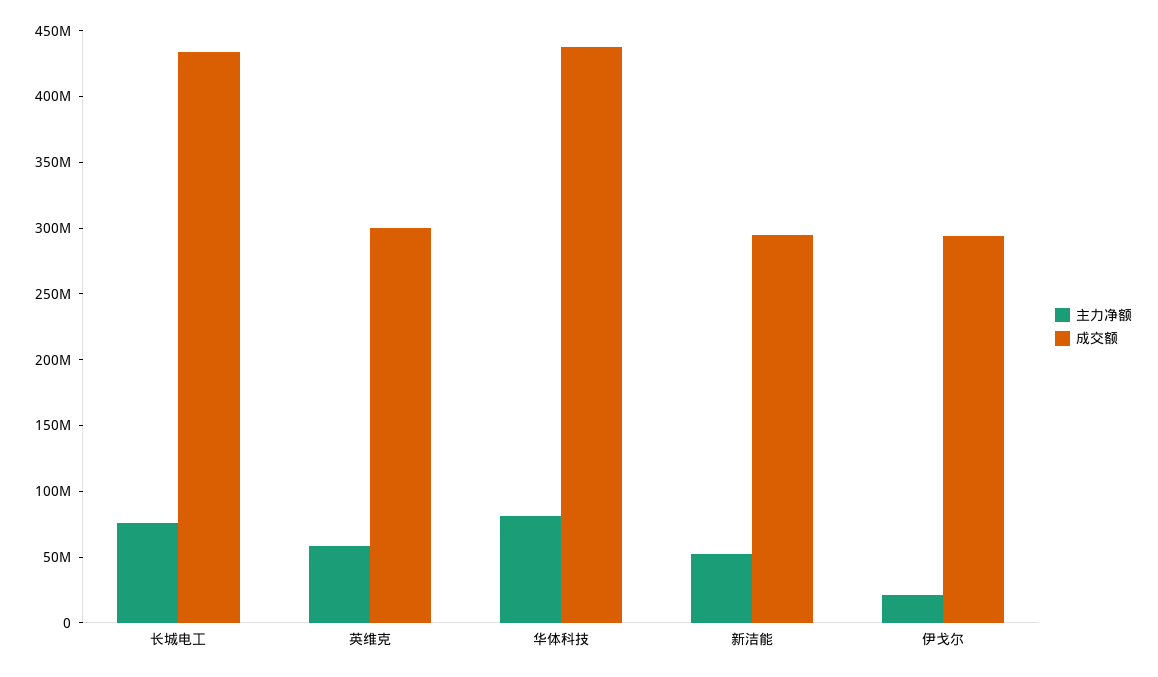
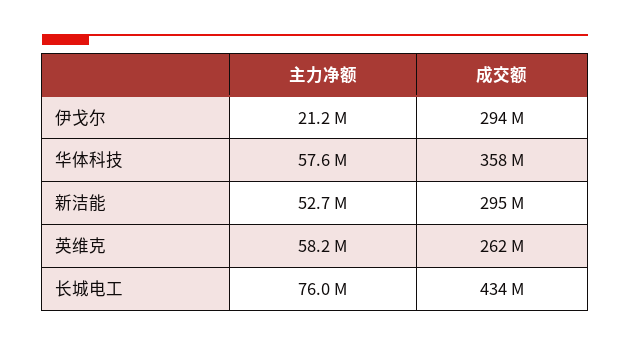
  {
    "主力净额": {
      "长城电工": 76000000,
      "英维克": 58200000,
-     "华体科技": 80000000,
+     "华体科技": 57600000,
      "新洁能": 52700000,
      "伊戈尔": 21200000
    },
    "成交额": {
      "长城电工": 434000000,
-     "英维克": 300000000,
+     "英维克": 262000000,
-     "华体科技": 440000000,
+     "华体科技": 358000000,
      "新洁能": 295000000,
      "伊戈尔": 294000000
    }
  }

